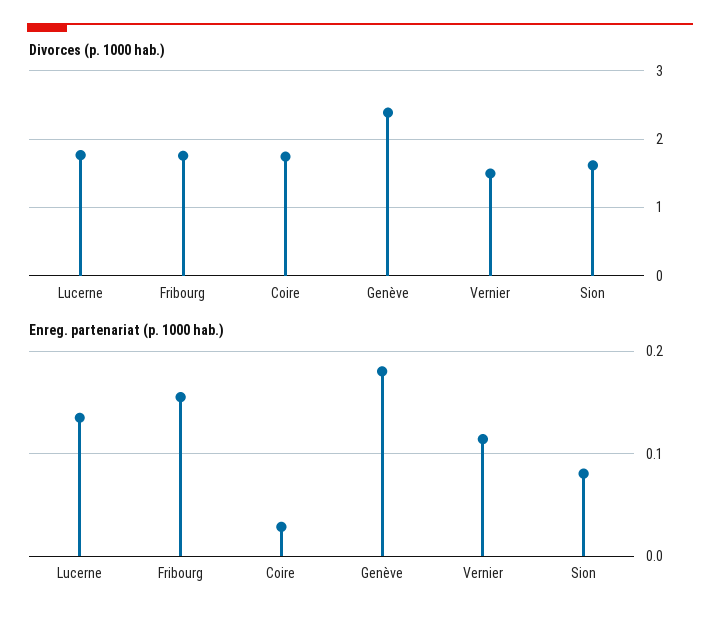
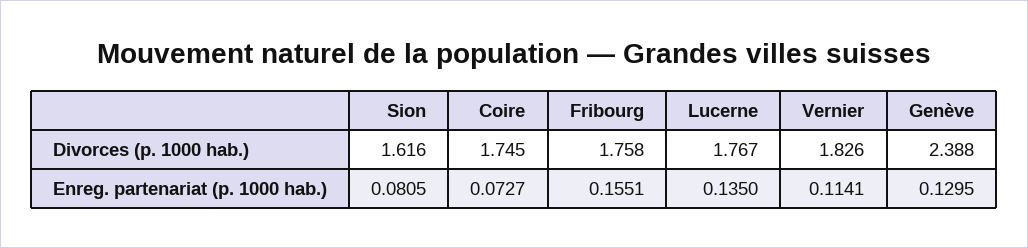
  {
    "Divorces (p. 1000 hab.)": {
      "Lucerne": 1.767,
      "Fribourg": 1.758,
      "Coire": 1.745,
      "Genève": 2.388,
-     "Vernier": 1.5,
+     "Vernier": 1.826,
      "Sion": 1.616
    },
    "Enreg. partenariat (p. 1000 hab.)": {
      "Lucerne": 0.135,
      "Fribourg": 0.1551,
-     "Coire": 0.03,
+     "Coire": 0.0727,
-     "Genève": 0.18,
+     "Genève": 0.1295,
      "Vernier": 0.1141,
      "Sion": 0.0805
    }
  }

